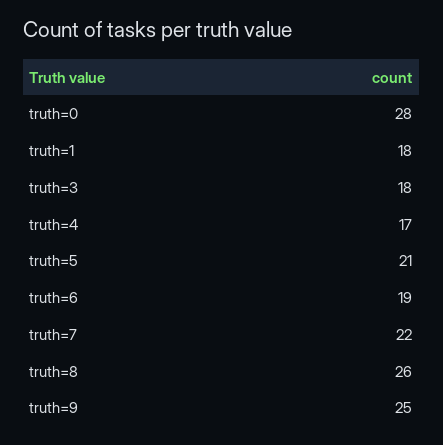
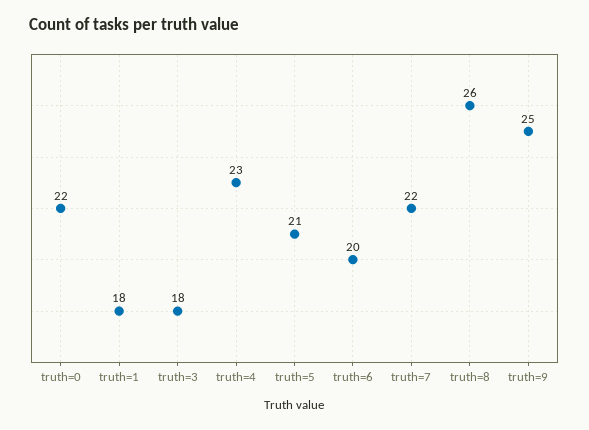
  {
-   "truth=0": 28,
+   "truth=0": 22,
    "truth=1": 18,
    "truth=3": 18,
-   "truth=4": 17,
+   "truth=4": 23,
    "truth=5": 21,
-   "truth=6": 19,
+   "truth=6": 20,
    "truth=7": 22,
    "truth=8": 26,
    "truth=9": 25
  }

